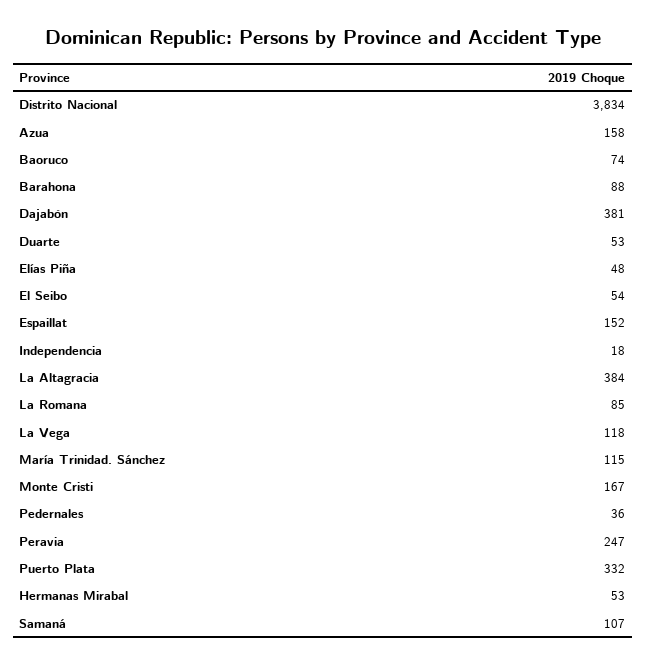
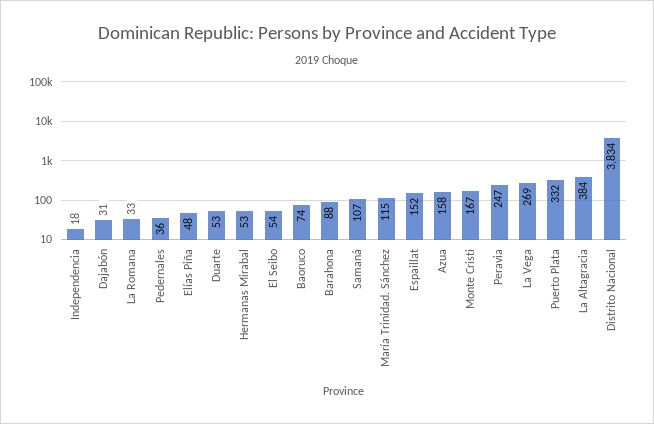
  {
    "Distrito Nacional": 3834,
    "Azua": 158,
    "Baoruco": 74,
    "Barahona": 88,
-   "Dajabón": 381,
+   "Dajabón": 31,
    "Duarte": 53,
    "Elías Piña": 48,
    "El Seibo": 54,
    "Espaillat": 152,
    "Independencia": 18,
    "La Altagracia": 384,
-   "La Romana": 85,
+   "La Romana": 33,
-   "La Vega": 118,
+   "La Vega": 269,
    "María Trinidad. Sánchez": 115,
    "Monte Cristi": 167,
    "Pedernales": 36,
    "Peravia": 247,
    "Puerto Plata": 332,
    "Hermanas Mirabal": 53,
    "Samaná": 107
  }

